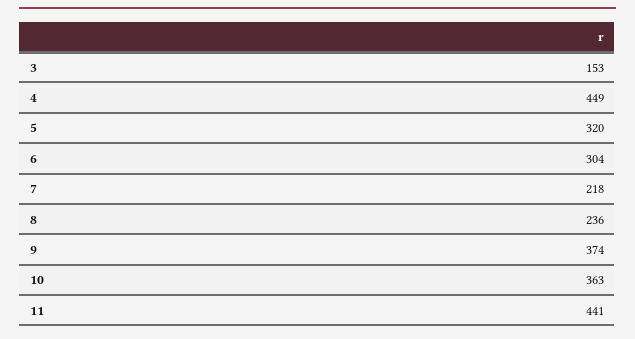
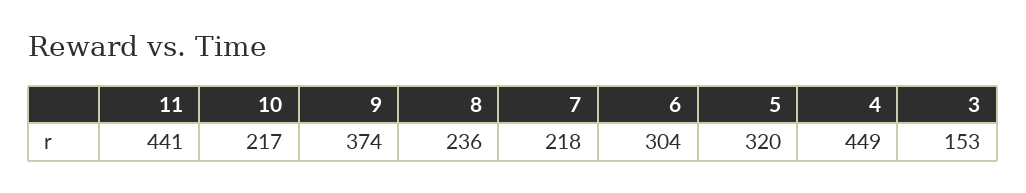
  {
    "3": 153,
    "4": 449,
    "5": 320,
    "6": 304,
    "7": 218,
    "8": 236,
    "9": 374,
-   "10": 363,
+   "10": 217,
    "11": 441
  }

